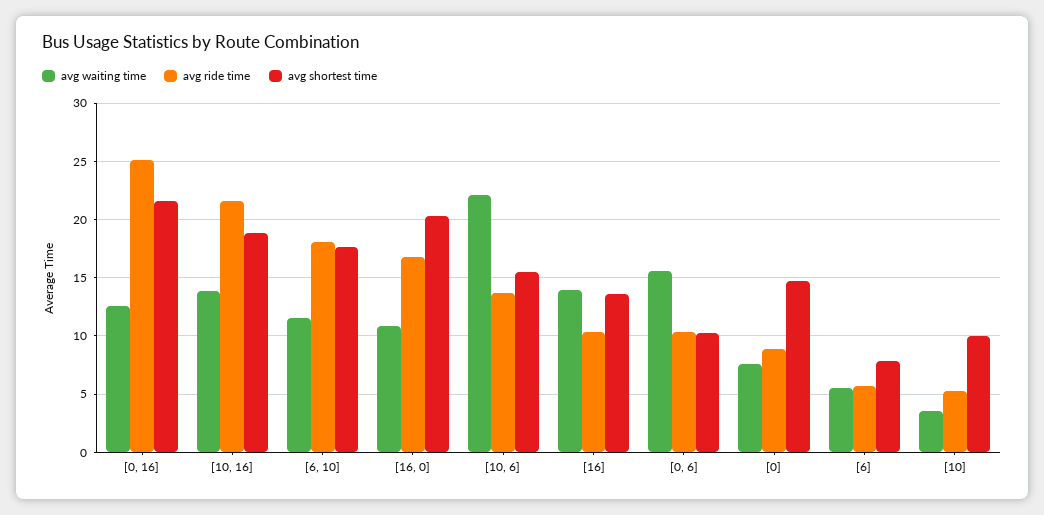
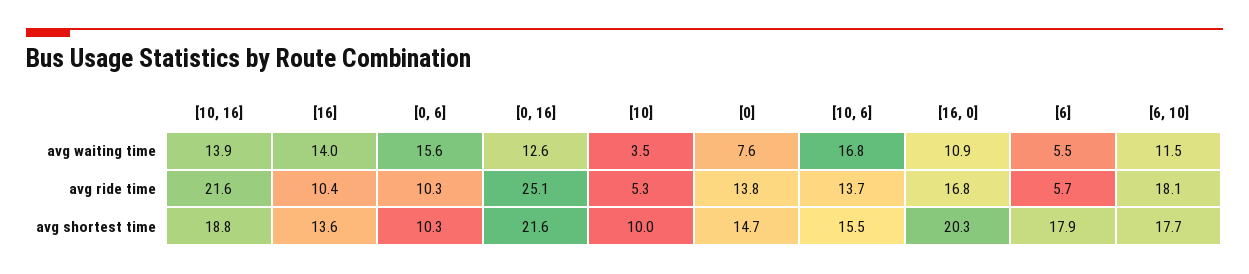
  {
    "avg waiting time": {
      "[0, 16]": 12.6,
      "[10, 16]": 13.9,
      "[6, 10]": 11.5,
      "[16, 0]": 10.9,
-     "[10, 6]": 22,
+     "[10, 6]": 16.8,
      "[16]": 14,
      "[0, 6]": 15.6,
      "[0]": 7.6,
      "[6]": 5.5,
      "[10]": 3.5
    },
    "avg ride time": {
      "[0, 16]": 25.1,
      "[10, 16]": 21.6,
      "[6, 10]": 18.1,
      "[16, 0]": 16.8,
      "[10, 6]": 13.7,
      "[16]": 10.4,
      "[0, 6]": 10.3,
-     "[0]": 9,
+     "[0]": 13.8,
      "[6]": 5.7,
      "[10]": 5.3
    },
    "avg shortest time": {
      "[0, 16]": 21.6,
      "[10, 16]": 18.8,
      "[6, 10]": 17.7,
      "[16, 0]": 20.3,
      "[10, 6]": 15.5,
      "[16]": 13.6,
      "[0, 6]": 10.3,
      "[0]": 14.7,
-     "[6]": 8,
+     "[6]": 17.9,
      "[10]": 10
    }
  }

